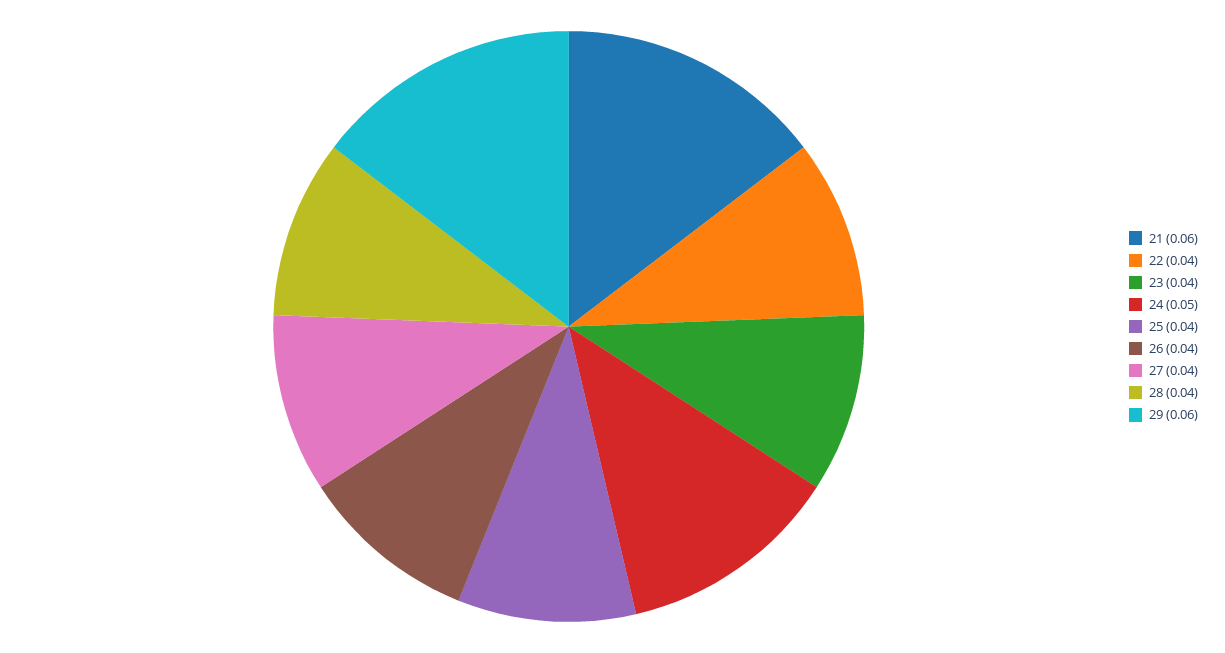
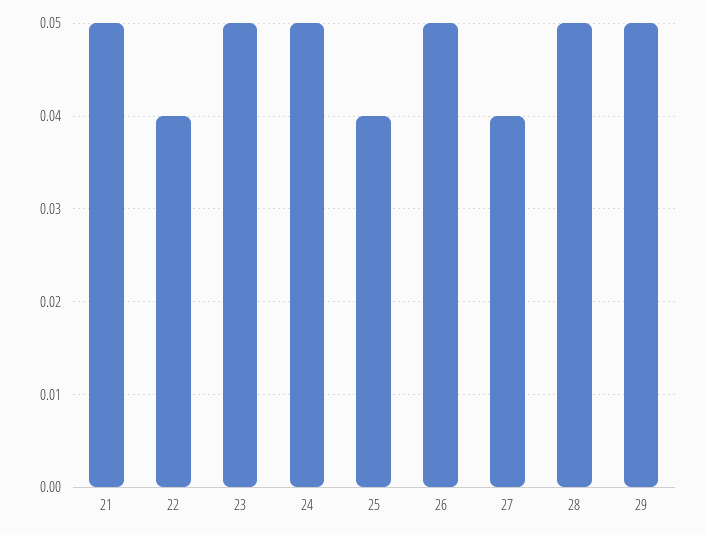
  {
-   "21": 0.06,
+   "21": 0.05,
    "22": 0.04,
-   "23": 0.04,
+   "23": 0.05,
    "24": 0.05,
    "25": 0.04,
-   "26": 0.04,
+   "26": 0.05,
    "27": 0.04,
-   "28": 0.04,
+   "28": 0.05,
-   "29": 0.06
+   "29": 0.05
  }

